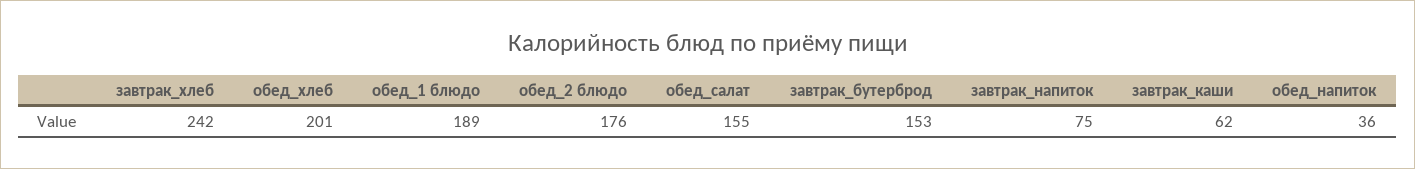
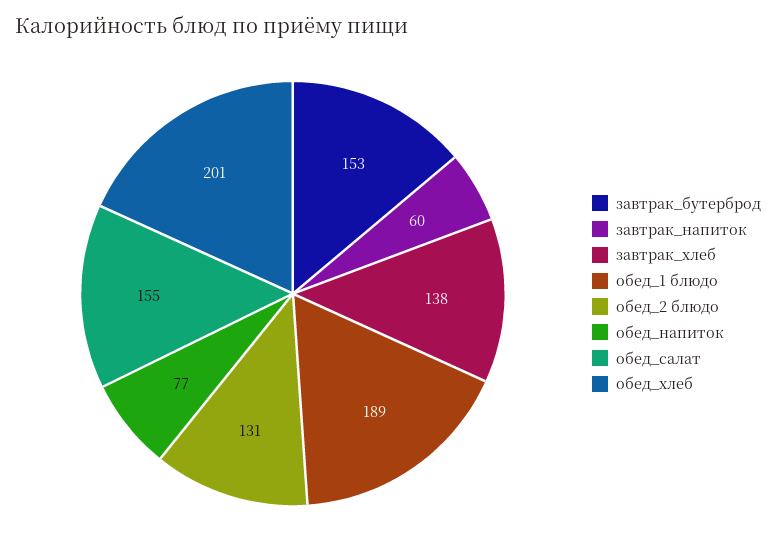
  {
-   "завтрак_хлеб": 242,
+   "завтрак_хлеб": 138,
    "обед_хлеб": 201,
    "обед_1 блюдо": 189,
-   "обед_2 блюдо": 176,
+   "обед_2 блюдо": 131,
    "обед_салат": 155,
    "завтрак_бутерброд": 153,
-   "завтрак_напиток": 75,
+   "завтрак_напиток": 60,
-   "завтрак_каши": 62,
-   "обед_напиток": 36
+   "обед_напиток": 77
  }

